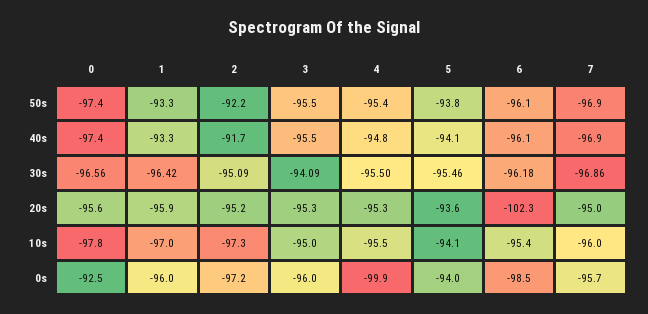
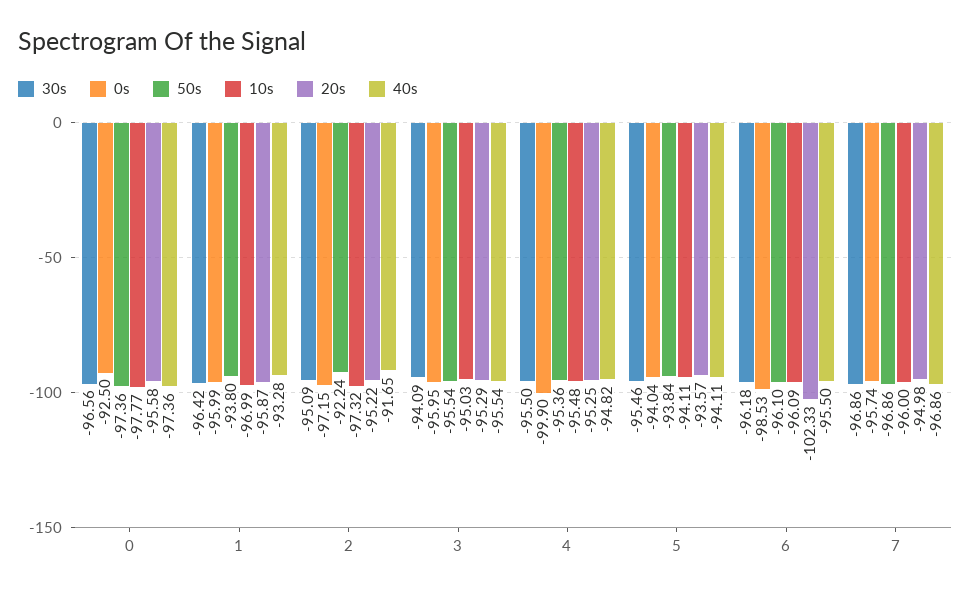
  {
    "50s": {
      "0": -97.36,
-     "1": -93.3,
+     "1": -93.8,
      "2": -92.24,
      "3": -95.54,
      "4": -95.36,
      "5": -93.84,
      "6": -96.1,
      "7": -96.86
    },
    "40s": {
      "0": -97.36,
      "1": -93.28,
      "2": -91.65,
      "3": -95.54,
      "4": -94.82,
      "5": -94.11,
-     "6": -96.1,
+     "6": -95.5,
      "7": -96.86
    },
    "30s": {
      "0": -96.56,
      "1": -96.42,
      "2": -95.09,
      "3": -94.09,
      "4": -95.5,
      "5": -95.46,
      "6": -96.18,
      "7": -96.86
    },
    "20s": {
      "0": -95.58,
      "1": -95.87,
      "2": -95.22,
      "3": -95.29,
      "4": -95.25,
      "5": -93.57,
      "6": -102.33,
      "7": -94.98
    },
    "10s": {
      "0": -97.77,
      "1": -96.99,
      "2": -97.32,
      "3": -95.03,
      "4": -95.48,
      "5": -94.11,
-     "6": -95.4,
+     "6": -96.09,
      "7": -96
    },
    "0s": {
      "0": -92.5,
      "1": -95.99,
      "2": -97.15,
      "3": -95.95,
      "4": -99.9,
      "5": -94.04,
      "6": -98.53,
      "7": -95.74
    }
  }

